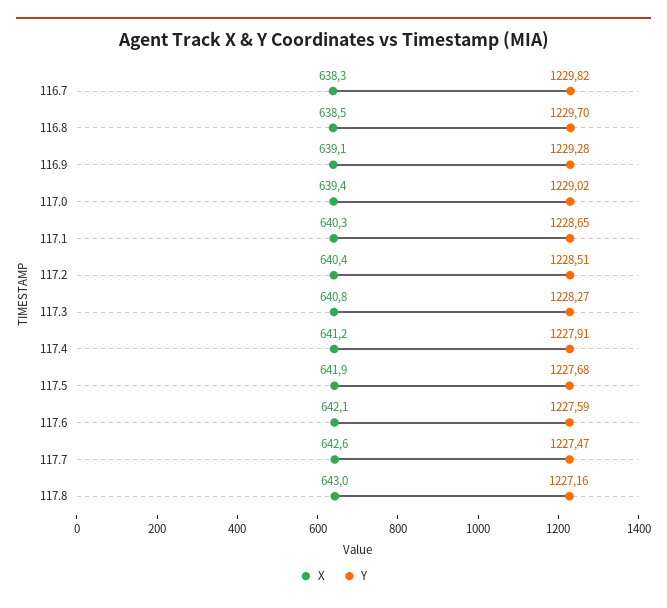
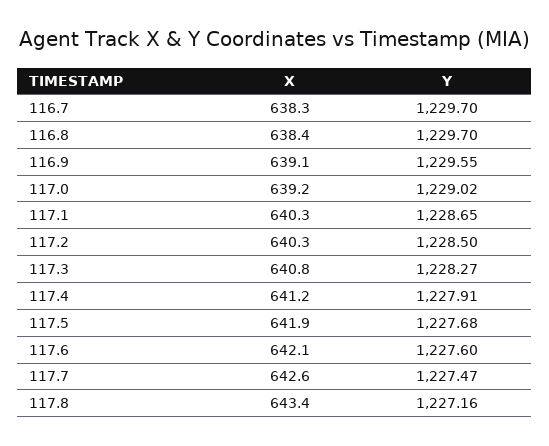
  {
    "X": {
      "116.7": 638.3,
-     "116.8": 638.5,
+     "116.8": 638.4,
      "116.9": 639.1,
-     "117.0": 639.4,
+     "117.0": 639.2,
      "117.1": 640.3,
-     "117.2": 640.4,
+     "117.2": 640.3,
      "117.3": 640.8,
      "117.4": 641.2,
      "117.5": 641.9,
      "117.6": 642.1,
      "117.7": 642.6,
-     "117.8": 643
+     "117.8": 643.4
    },
    "Y": {
-     "116.7": 1229.82,
+     "116.7": 1229.7,
      "116.8": 1229.7,
-     "116.9": 1229.28,
+     "116.9": 1229.55,
      "117.0": 1229.02,
      "117.1": 1228.65,
-     "117.2": 1228.51,
+     "117.2": 1228.5,
      "117.3": 1228.27,
      "117.4": 1227.91,
      "117.5": 1227.68,
-     "117.6": 1227.59,
+     "117.6": 1227.6,
      "117.7": 1227.47,
      "117.8": 1227.16
    }
  }

